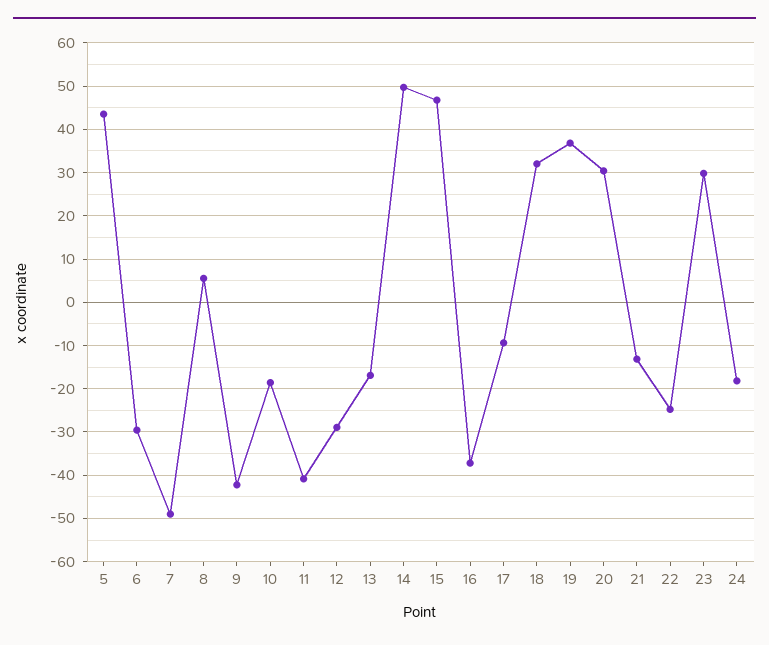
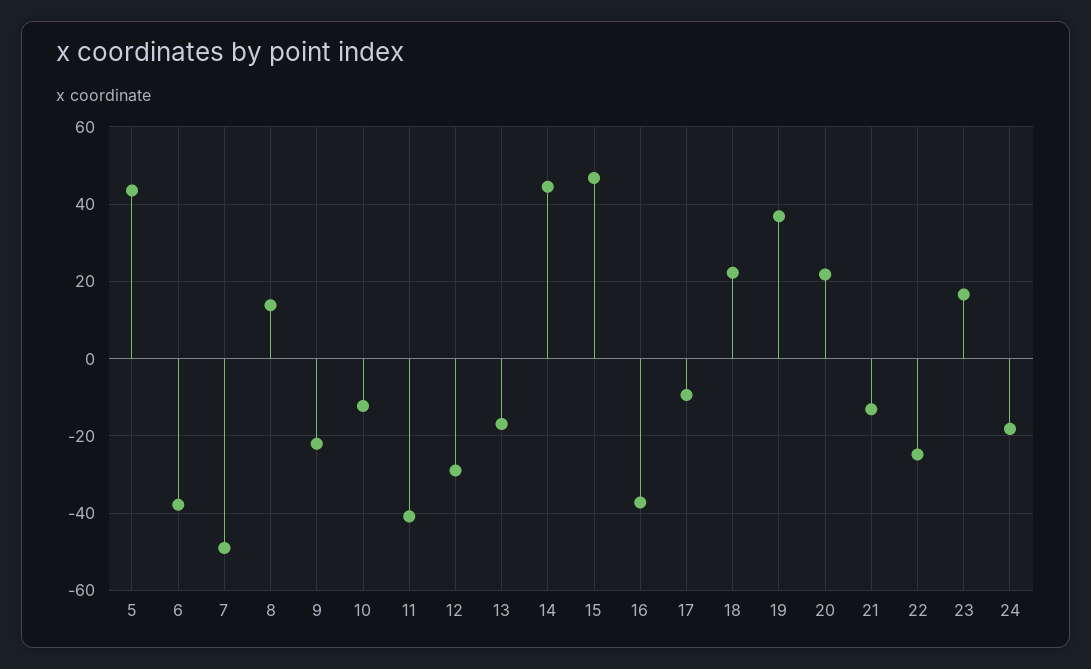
  {
    "5": 44,
-   "6": -30,
+   "6": -38,
    "7": -50,
-   "8": 6,
+   "8": 14,
-   "9": -42,
+   "9": -22,
-   "10": -18,
+   "10": -12,
    "11": -40,
    "12": -28,
    "13": -16,
-   "14": 50,
+   "14": 44,
    "15": 46,
    "16": -38,
    "17": -10,
-   "18": 32,
+   "18": 22,
    "19": 36,
-   "20": 30,
+   "20": 22,
    "21": -14,
    "22": -24,
-   "23": 30,
+   "23": 16,
    "24": -18
  }

